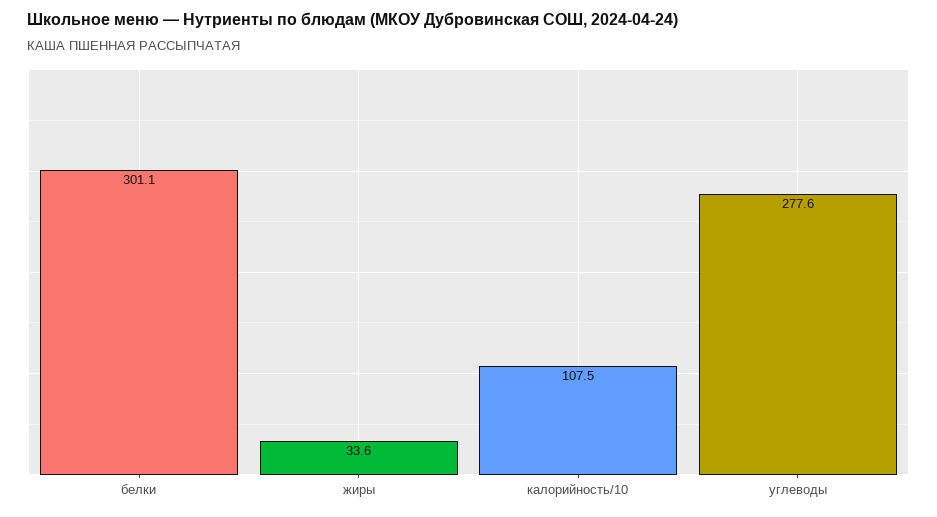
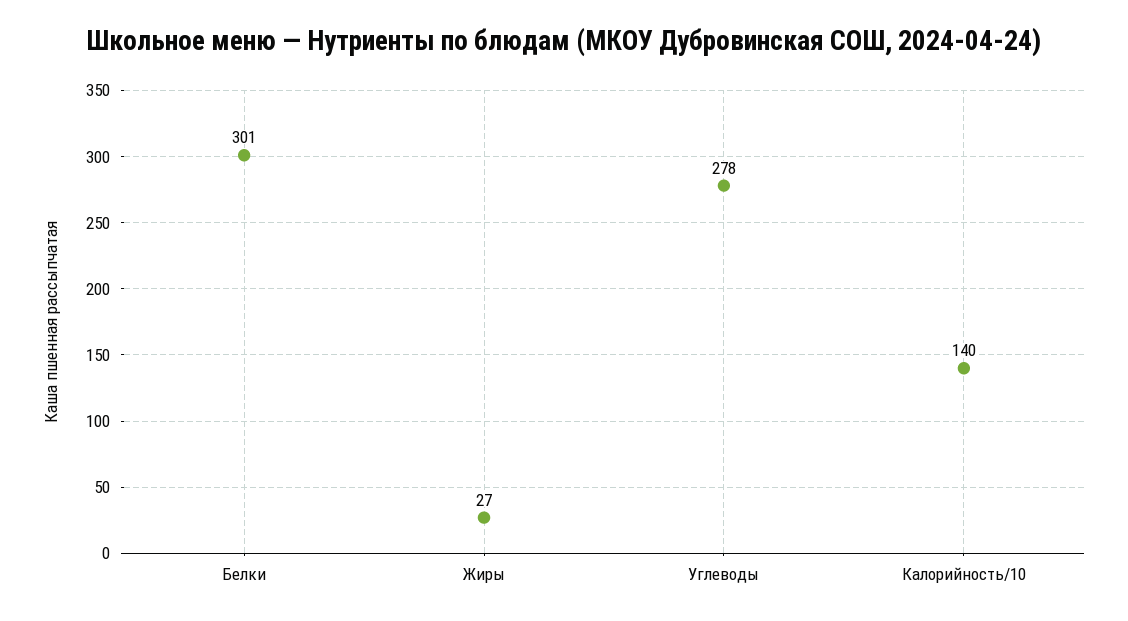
  {
    "белки": 301.1,
-   "жиры": 33.6,
+   "жиры": 27,
-   "калорийность/10": 107.5,
+   "калорийность/10": 140,
    "углеводы": 277.6
  }

